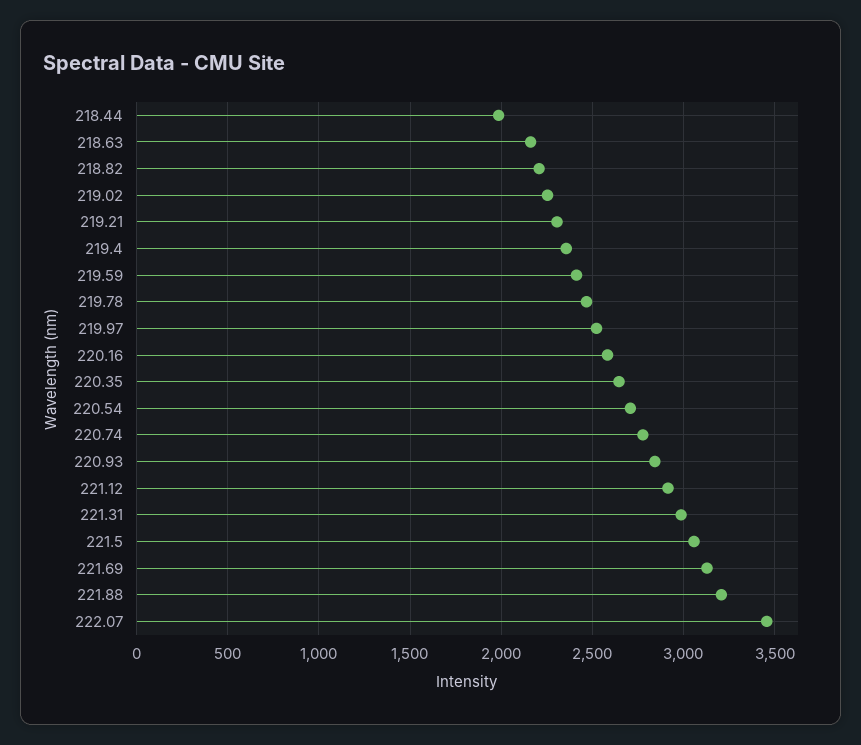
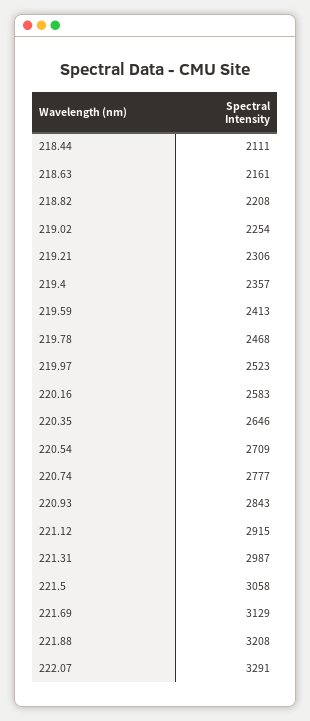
  {
-   "218.44": 2000,
+   "218.44": 2111,
    "218.63": 2161,
    "218.82": 2208,
    "219.02": 2254,
    "219.21": 2306,
    "219.4": 2357,
    "219.59": 2413,
    "219.78": 2468,
    "219.97": 2523,
    "220.16": 2583,
    "220.35": 2646,
    "220.54": 2709,
    "220.74": 2777,
    "220.93": 2843,
    "221.12": 2915,
    "221.31": 2987,
    "221.5": 3058,
    "221.69": 3129,
    "221.88": 3208,
-   "222.07": 3450
+   "222.07": 3291
  }

